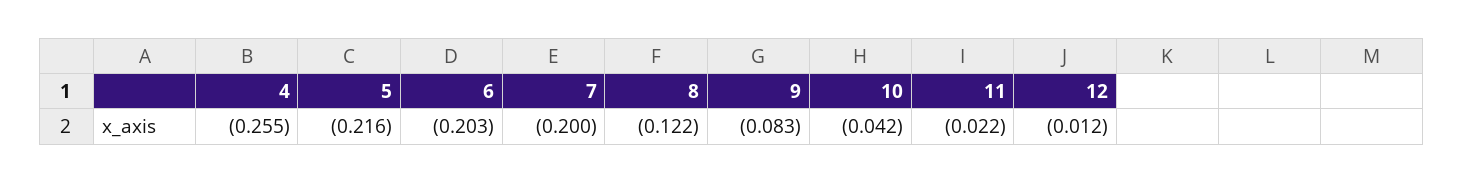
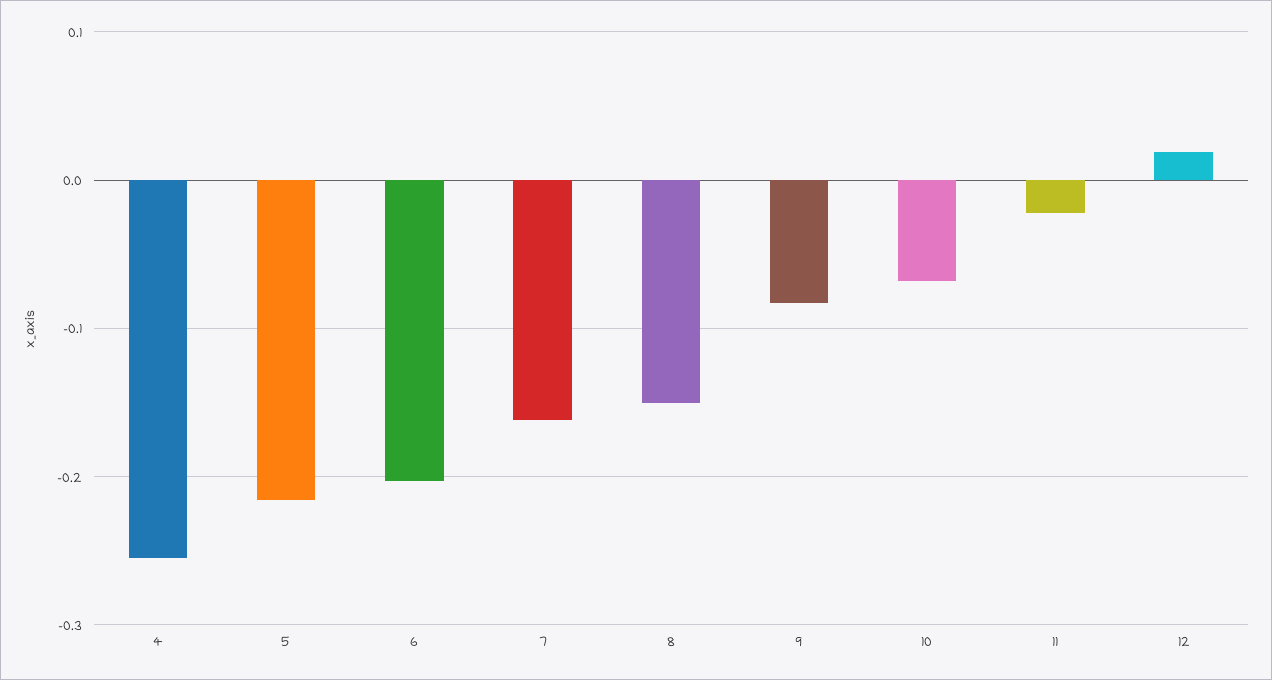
  {
    "4": -0.255,
    "5": -0.216,
    "6": -0.203,
-   "7": -0.2,
+   "7": -0.16,
-   "8": -0.122,
+   "8": -0.15,
    "9": -0.083,
-   "10": -0.042,
+   "10": -0.07,
    "11": -0.022,
-   "12": -0.012
+   "12": 0.02
  }

